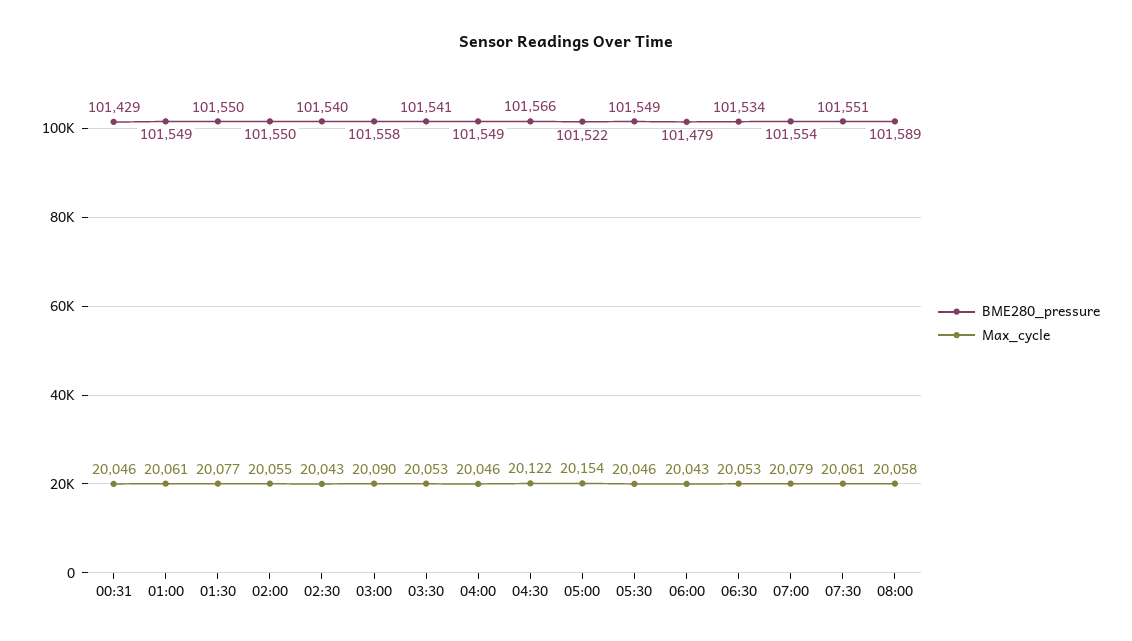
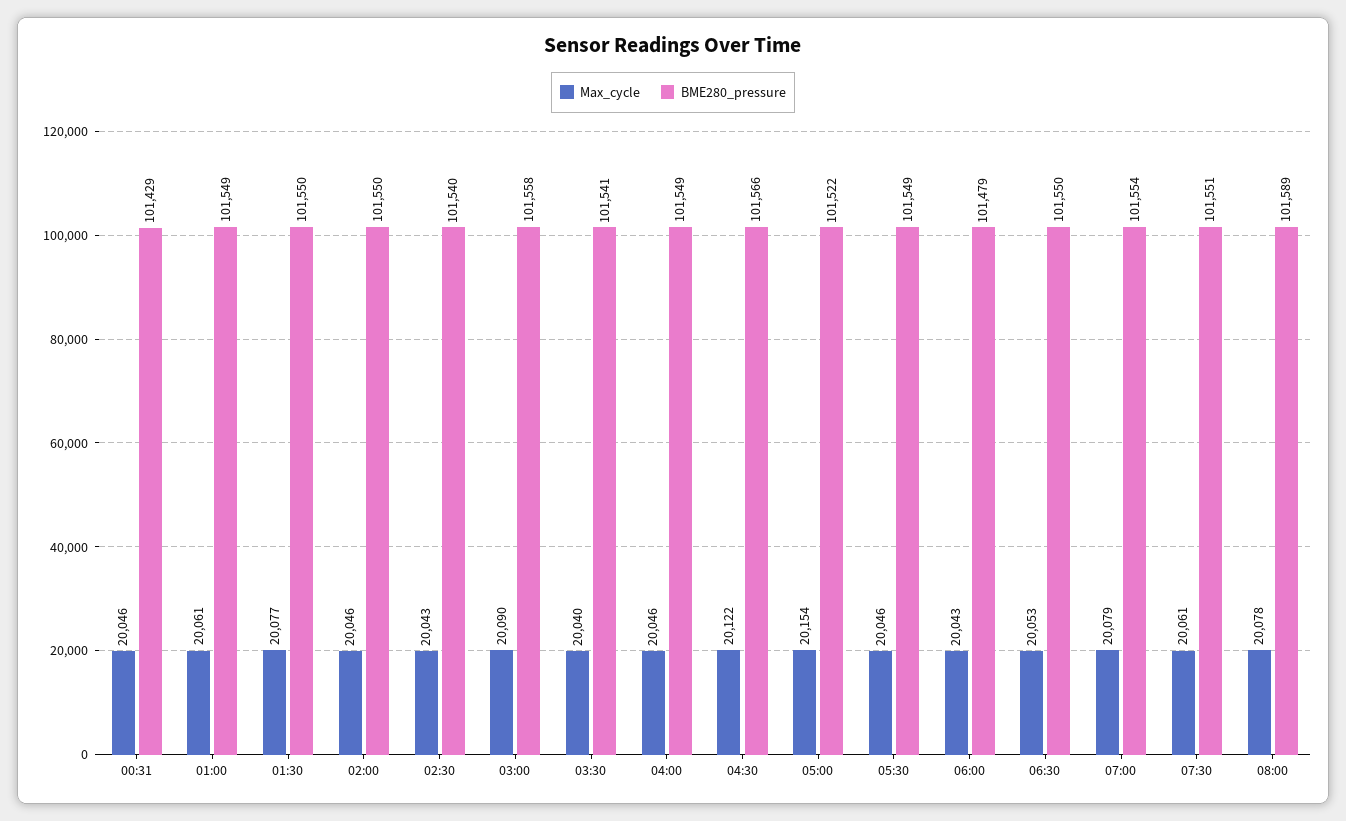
  {
    "BME280_pressure": {
      "00:31": 101429,
      "01:00": 101549,
      "01:30": 101550,
      "02:00": 101550,
      "02:30": 101540,
      "03:00": 101558,
      "03:30": 101541,
      "04:00": 101549,
      "04:30": 101566,
      "05:00": 101522,
      "05:30": 101549,
      "06:00": 101479,
-     "06:30": 101534,
+     "06:30": 101550,
      "07:00": 101554,
      "07:30": 101551,
      "08:00": 101589
    },
    "Max_cycle": {
      "00:31": 20046,
      "01:00": 20061,
      "01:30": 20077,
-     "02:00": 20055,
+     "02:00": 20046,
      "02:30": 20043,
      "03:00": 20090,
-     "03:30": 20053,
+     "03:30": 20040,
      "04:00": 20046,
      "04:30": 20122,
      "05:00": 20154,
      "05:30": 20046,
      "06:00": 20043,
      "06:30": 20053,
      "07:00": 20079,
      "07:30": 20061,
-     "08:00": 20058
+     "08:00": 20078
    }
  }

